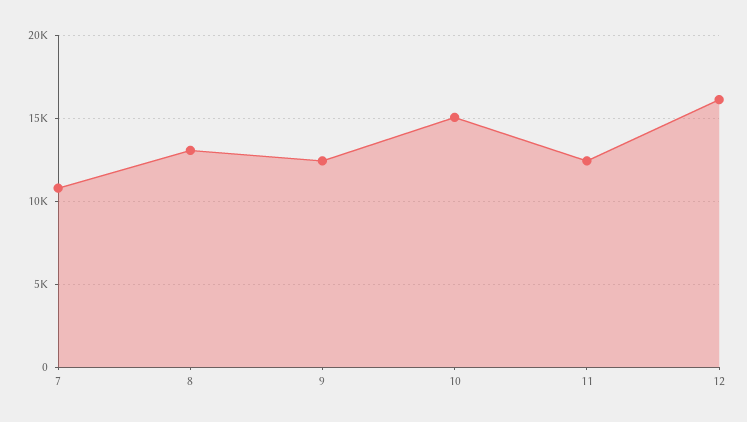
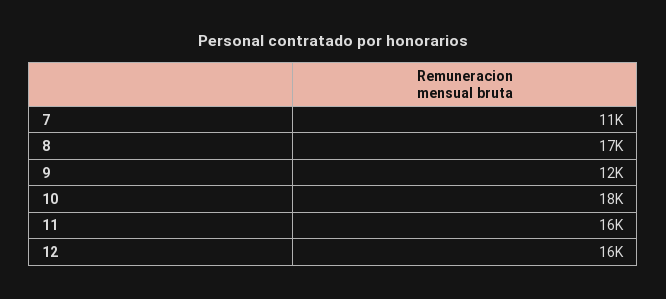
  {
    "7": 11000,
-   "8": 13000,
+   "8": 17000,
    "9": 12000,
-   "10": 15000,
+   "10": 18000,
-   "11": 12500,
+   "11": 16000,
    "12": 16000
  }

